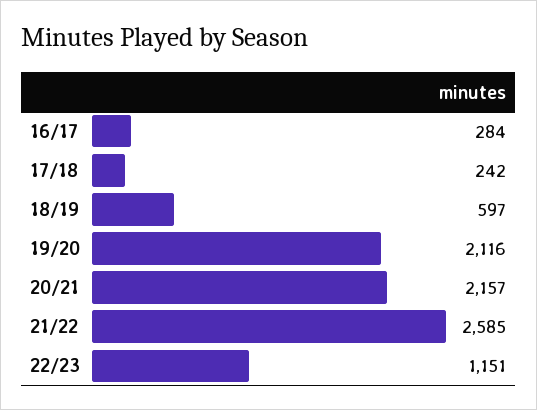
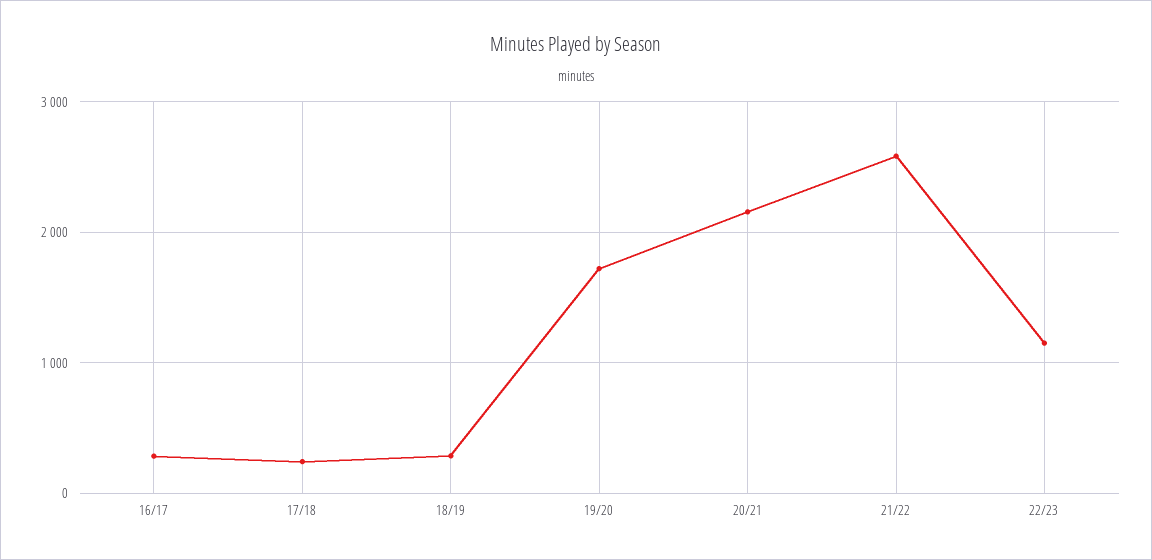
  {
    "16/17": 284,
    "17/18": 242,
-   "18/19": 597,
+   "18/19": 300,
-   "19/20": 2116,
+   "19/20": 1700,
    "20/21": 2157,
    "21/22": 2585,
    "22/23": 1151
  }

